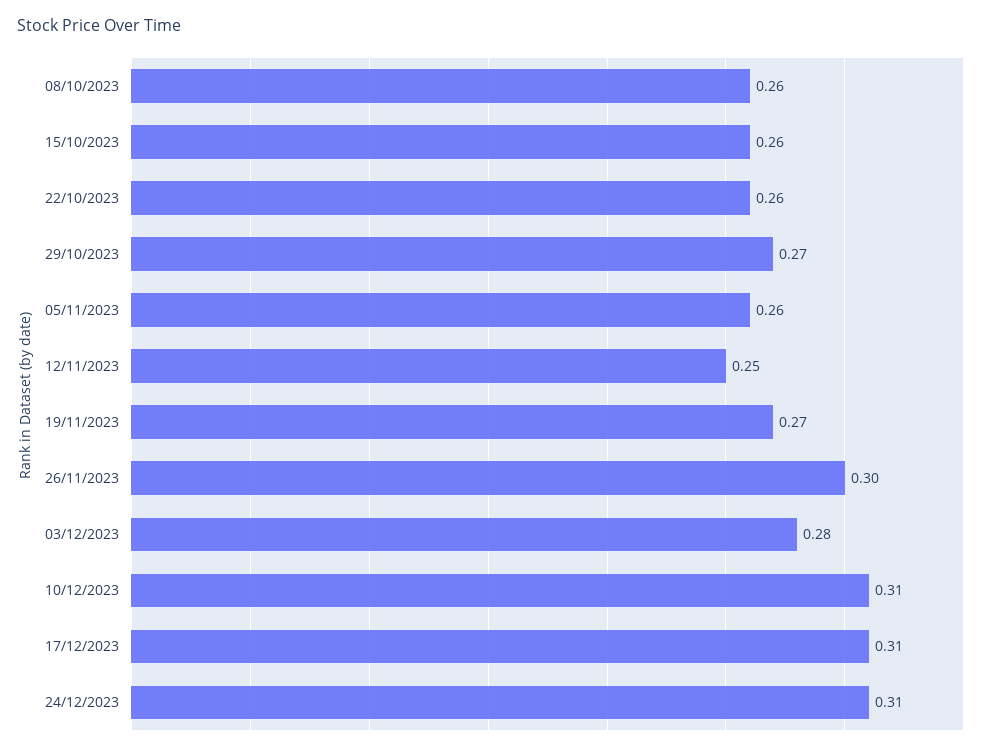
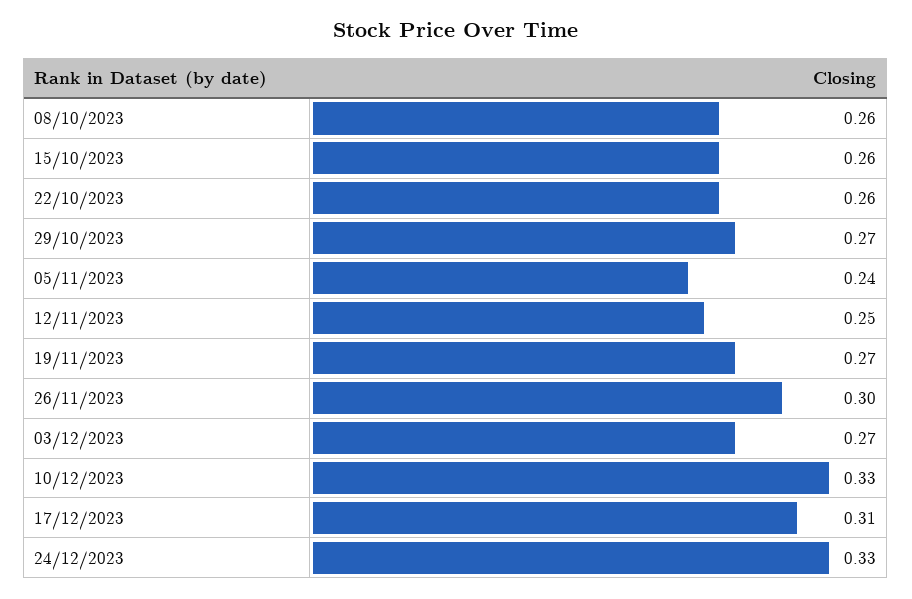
  {
    "08/10/2023": 0.26,
    "15/10/2023": 0.26,
    "22/10/2023": 0.26,
    "29/10/2023": 0.27,
-   "05/11/2023": 0.26,
+   "05/11/2023": 0.24,
    "12/11/2023": 0.25,
    "19/11/2023": 0.27,
    "26/11/2023": 0.3,
-   "03/12/2023": 0.28,
+   "03/12/2023": 0.27,
-   "10/12/2023": 0.31,
+   "10/12/2023": 0.33,
    "17/12/2023": 0.31,
-   "24/12/2023": 0.31
+   "24/12/2023": 0.33
  }

